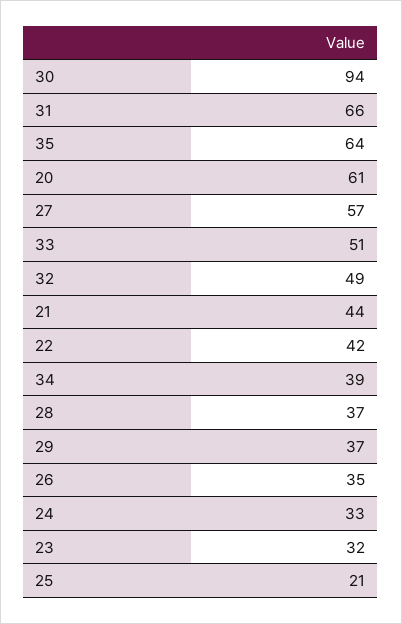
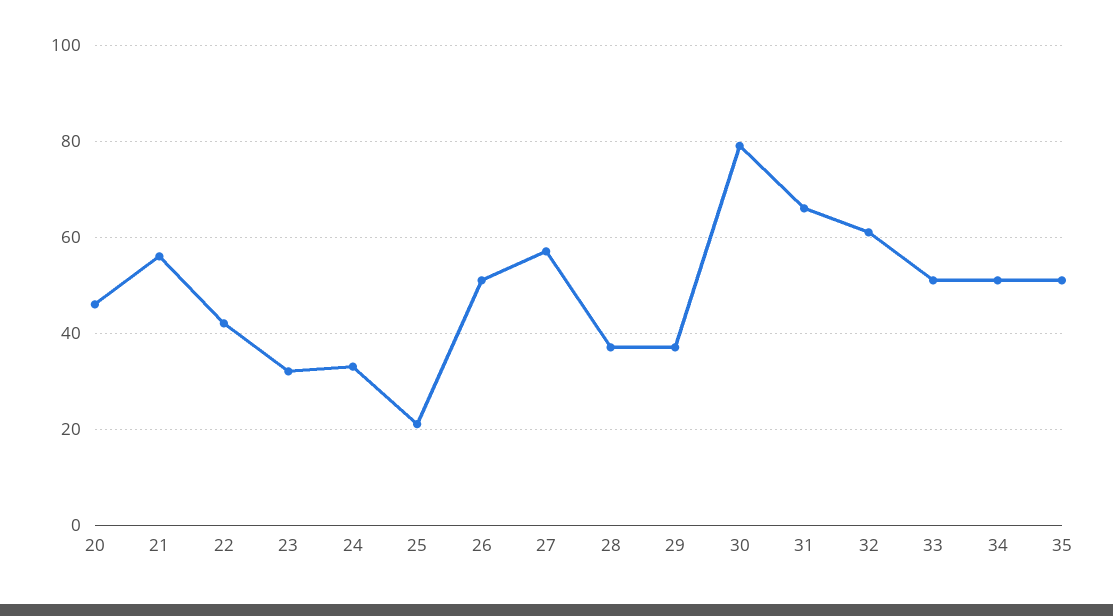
  {
-   "30": 94,
+   "30": 80,
    "31": 66,
-   "35": 64,
+   "35": 50,
-   "20": 61,
+   "20": 45,
    "27": 57,
    "33": 51,
-   "32": 49,
+   "32": 60,
-   "21": 44,
+   "21": 55,
    "22": 42,
-   "34": 39,
+   "34": 50,
    "28": 37,
    "29": 37,
-   "26": 35,
+   "26": 50,
    "24": 33,
    "23": 32,
    "25": 21
  }

